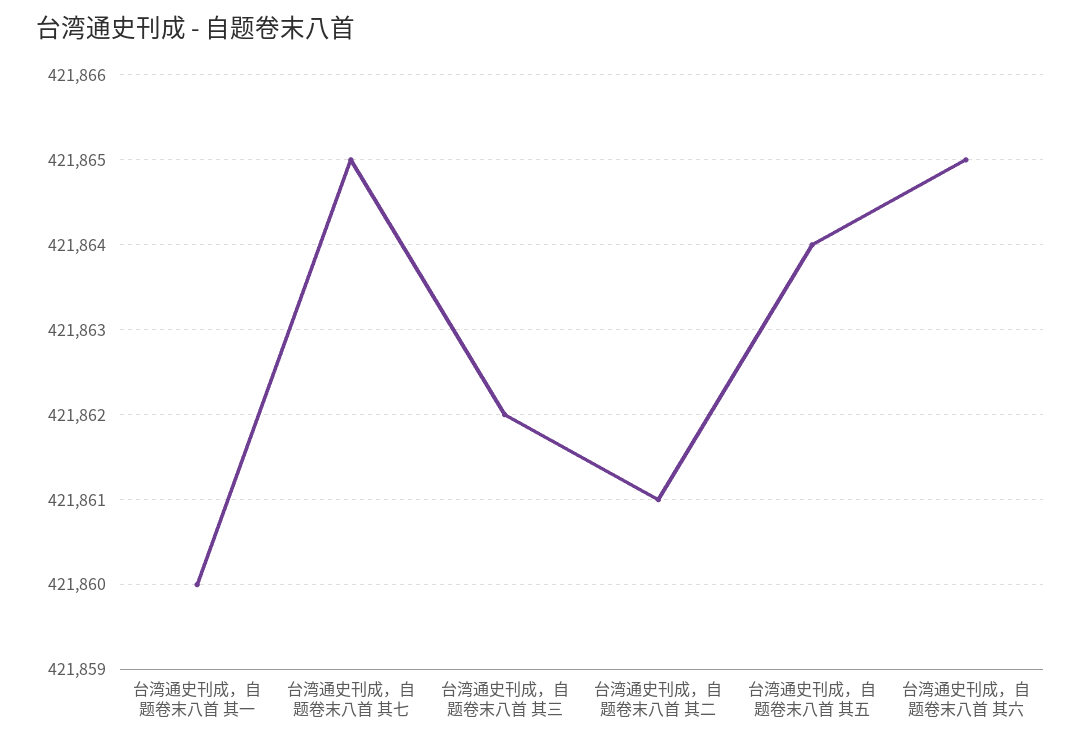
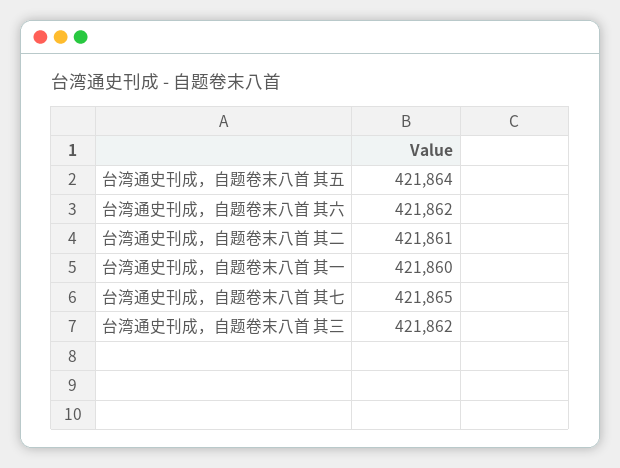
  {
    "台湾通史刊成，自题卷末八首 其一": 421860,
    "台湾通史刊成，自题卷末八首 其七": 421865,
    "台湾通史刊成，自题卷末八首 其三": 421862,
    "台湾通史刊成，自题卷末八首 其二": 421861,
    "台湾通史刊成，自题卷末八首 其五": 421864,
-   "台湾通史刊成，自题卷末八首 其六": 421865
+   "台湾通史刊成，自题卷末八首 其六": 421862
  }

